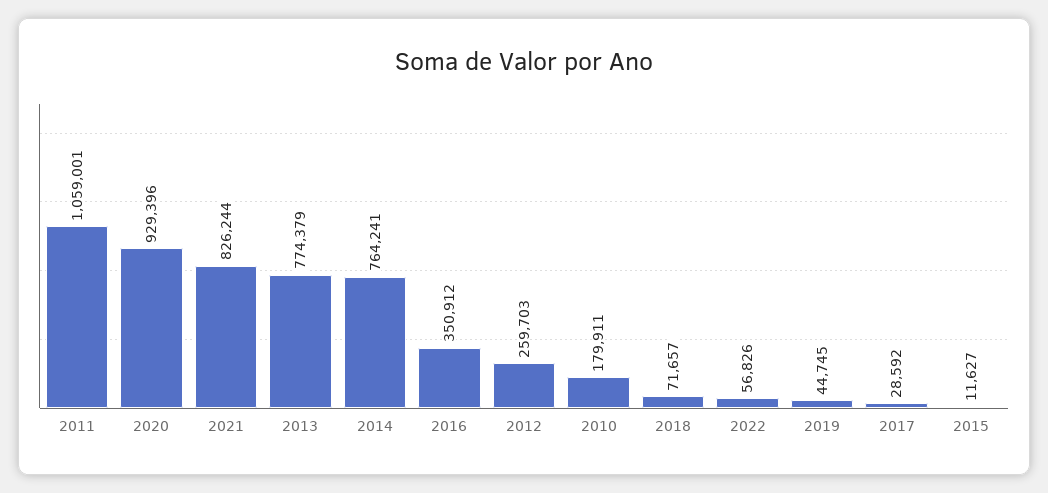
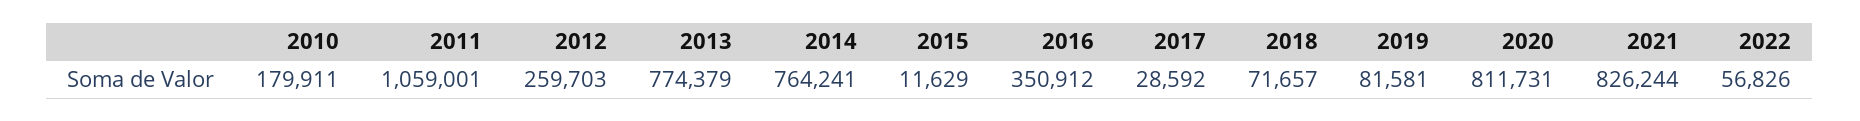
  {
    "2011": 1059001,
-   "2020": 929396,
+   "2020": 811731,
    "2021": 826244,
    "2013": 774379,
    "2014": 764241,
    "2016": 350912,
    "2012": 259703,
    "2010": 179911,
    "2018": 71657,
    "2022": 56826,
-   "2019": 44745,
+   "2019": 81581,
    "2017": 28592,
-   "2015": 11627
+   "2015": 11629
  }

